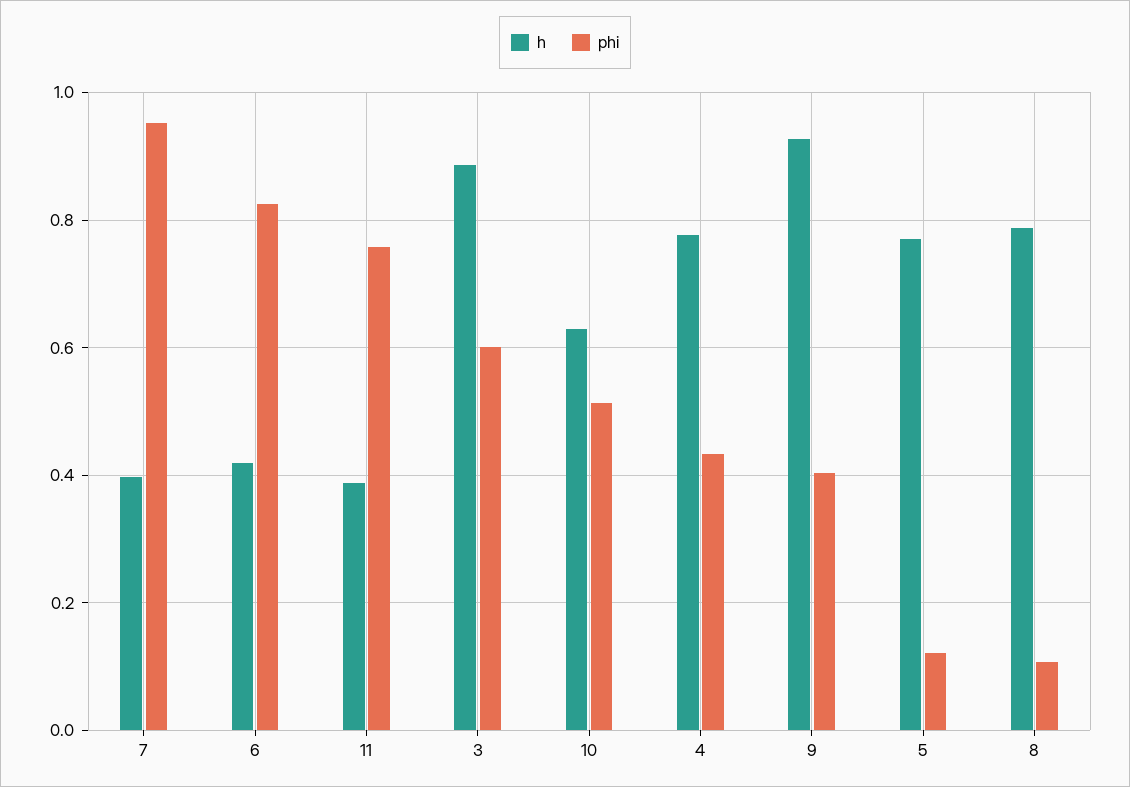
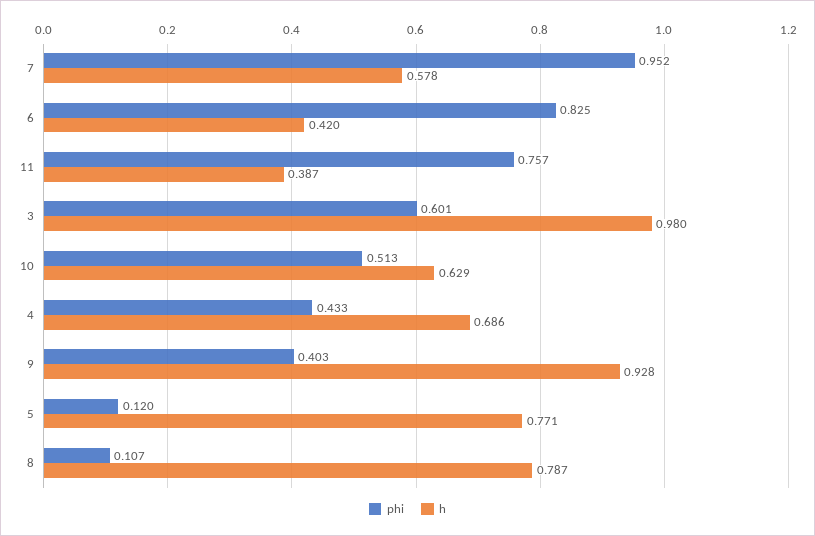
  {
    "h": {
-     "7": 0.4,
+     "7": 0.578,
      "6": 0.42,
      "11": 0.387,
-     "3": 0.88,
+     "3": 0.98,
      "10": 0.629,
-     "4": 0.78,
+     "4": 0.686,
      "9": 0.928,
      "5": 0.771,
      "8": 0.787
    },
    "phi": {
      "7": 0.952,
      "6": 0.825,
      "11": 0.757,
      "3": 0.601,
      "10": 0.513,
      "4": 0.433,
      "9": 0.403,
      "5": 0.12,
      "8": 0.107
    }
  }

